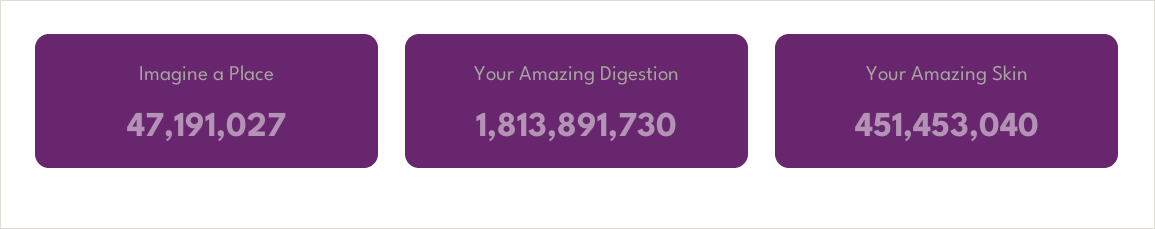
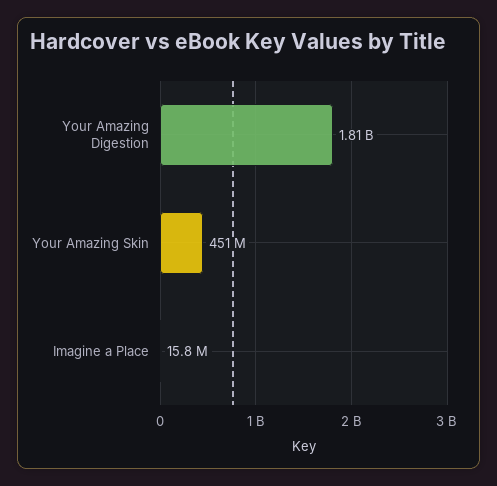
  {
-   "Imagine a Place": 47191027,
+   "Imagine a Place": 15800000,
    "Your Amazing Digestion": 1813891730,
    "Your Amazing Skin": 451453040
  }

